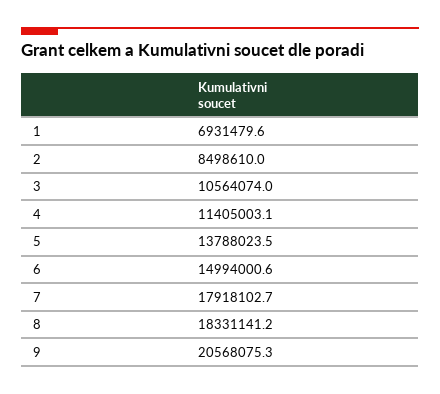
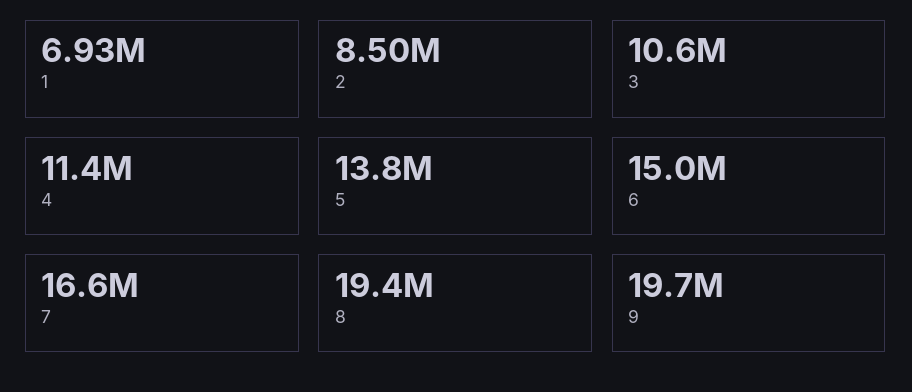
  {
    "1": 6931479.6,
    "2": 8498610,
    "3": 10564074,
    "4": 11405003.1,
    "5": 13788023.5,
    "6": 14994000.6,
-   "7": 17918102.7,
+   "7": 16600000,
-   "8": 18331141.2,
+   "8": 19400000,
-   "9": 20568075.3
+   "9": 19700000
  }

